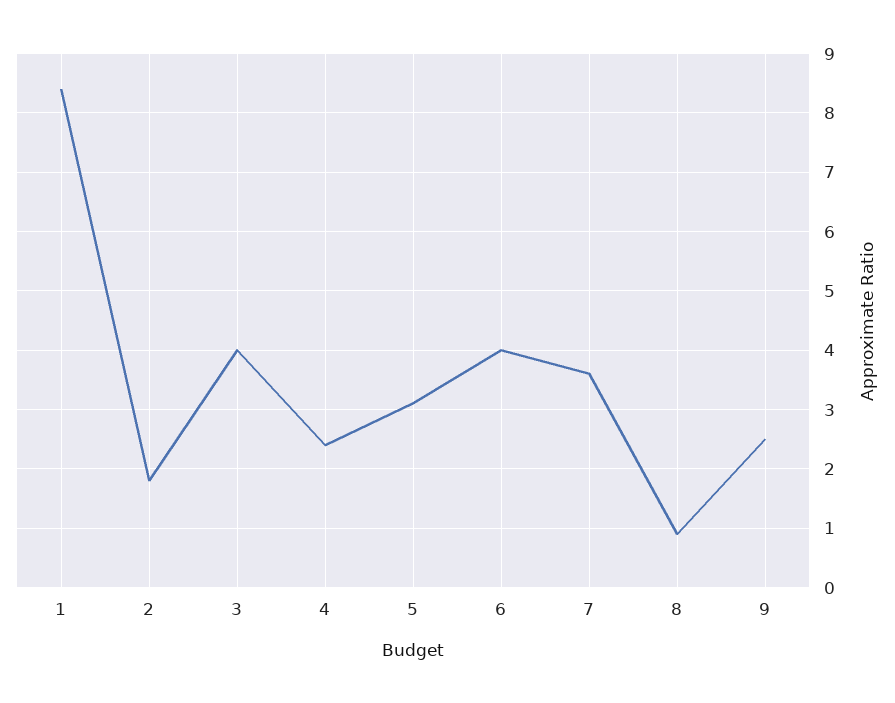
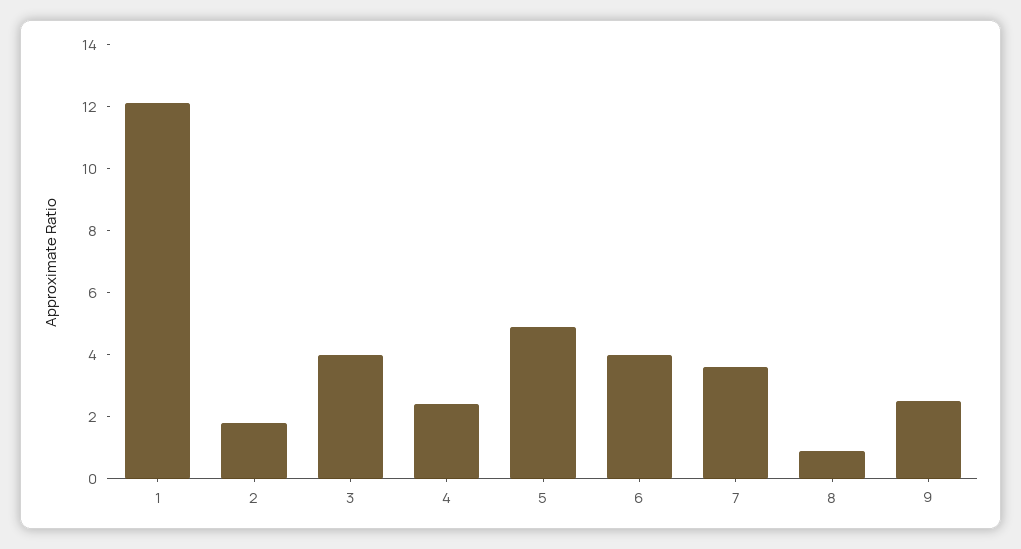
  {
-   "1": 8.5,
+   "1": 12,
    "2": 2,
    "3": 4,
    "4": 2.5,
-   "5": 3,
+   "5": 5,
    "6": 4,
    "7": 3.5,
    "8": 1,
    "9": 2.5
  }

